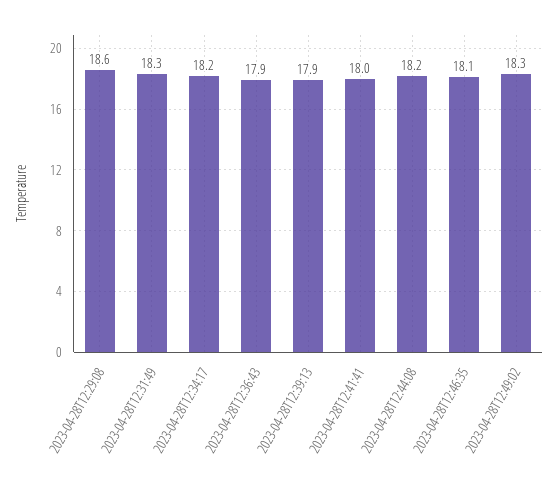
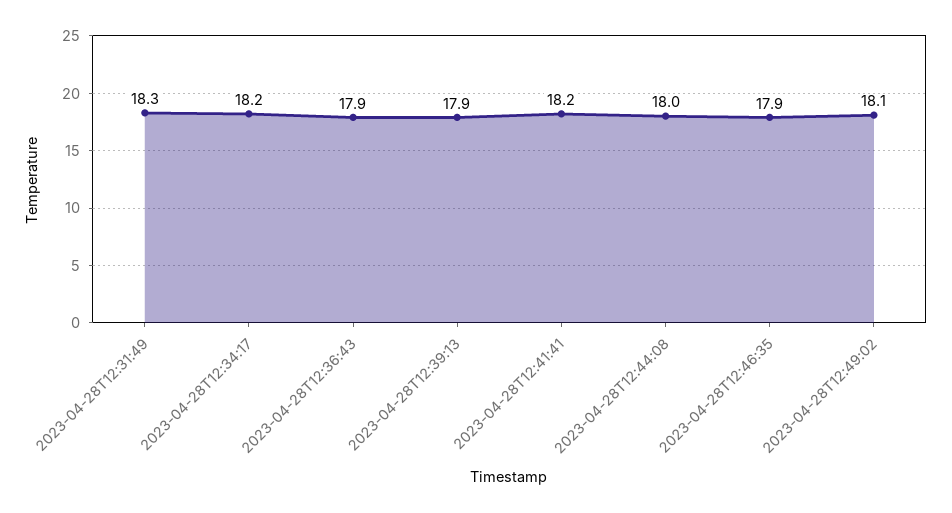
  {
-   "2023-04-28T12:29:08": 18.6,
    "2023-04-28T12:31:49": 18.3,
    "2023-04-28T12:34:17": 18.2,
    "2023-04-28T12:36:43": 17.9,
    "2023-04-28T12:39:13": 17.9,
-   "2023-04-28T12:41:41": 18,
+   "2023-04-28T12:41:41": 18.2,
-   "2023-04-28T12:44:08": 18.2,
+   "2023-04-28T12:44:08": 18,
-   "2023-04-28T12:46:35": 18.1,
+   "2023-04-28T12:46:35": 17.9,
-   "2023-04-28T12:49:02": 18.3
+   "2023-04-28T12:49:02": 18.1
  }

